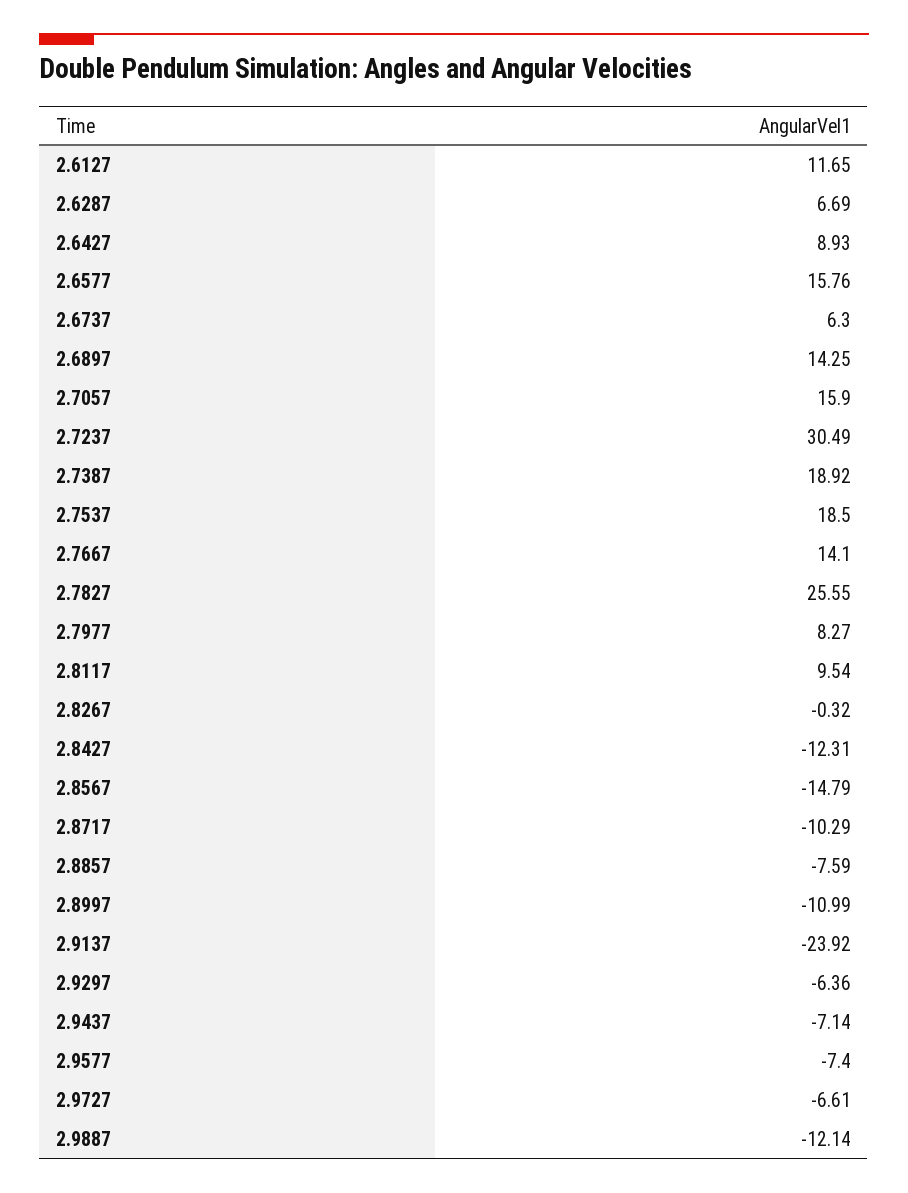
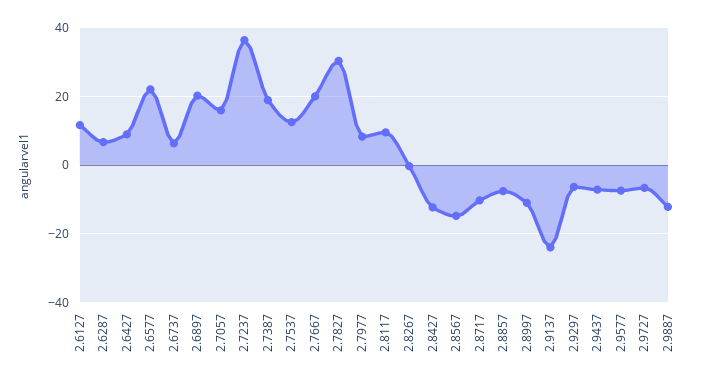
  {
    "2.6127": 11.65,
    "2.6287": 6.69,
    "2.6427": 8.93,
-   "2.6577": 15.76,
+   "2.6577": 22,
    "2.6737": 6.3,
-   "2.6897": 14.25,
+   "2.6897": 20,
    "2.7057": 15.9,
-   "2.7237": 30.49,
+   "2.7237": 36,
    "2.7387": 18.92,
-   "2.7537": 18.5,
+   "2.7537": 12,
-   "2.7667": 14.1,
+   "2.7667": 20,
-   "2.7827": 25.55,
+   "2.7827": 30,
    "2.7977": 8.27,
    "2.8117": 9.54,
    "2.8267": -0.32,
    "2.8427": -12.31,
    "2.8567": -14.79,
    "2.8717": -10.29,
    "2.8857": -7.59,
    "2.8997": -10.99,
    "2.9137": -23.92,
    "2.9297": -6.36,
    "2.9437": -7.14,
    "2.9577": -7.4,
    "2.9727": -6.61,
    "2.9887": -12.14
  }

